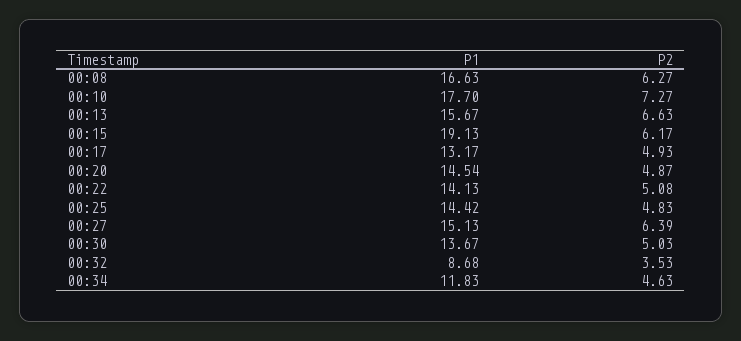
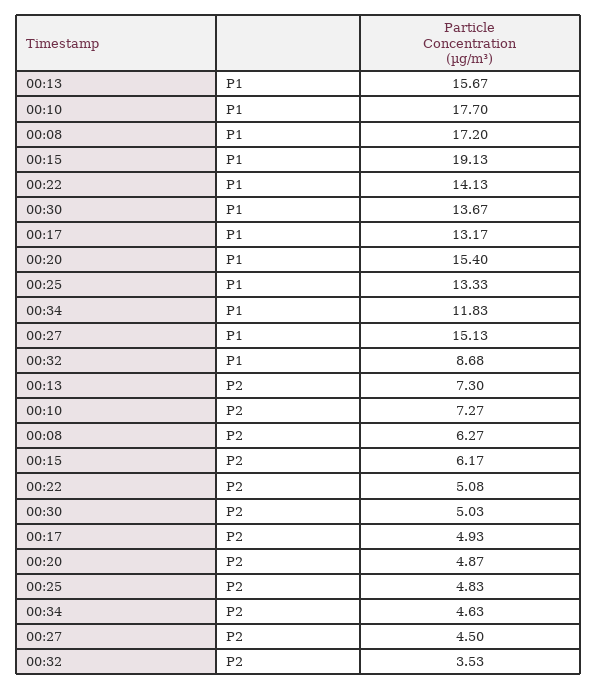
  {
    "P1": {
-     "00:08": 16.63,
+     "00:08": 17.2,
      "00:10": 17.7,
      "00:13": 15.67,
      "00:15": 19.13,
      "00:17": 13.17,
-     "00:20": 14.54,
+     "00:20": 15.4,
      "00:22": 14.13,
-     "00:25": 14.42,
+     "00:25": 13.33,
      "00:27": 15.13,
      "00:30": 13.67,
      "00:32": 8.68,
      "00:34": 11.83
    },
    "P2": {
      "00:08": 6.27,
      "00:10": 7.27,
-     "00:13": 6.63,
+     "00:13": 7.3,
      "00:15": 6.17,
      "00:17": 4.93,
      "00:20": 4.87,
      "00:22": 5.08,
      "00:25": 4.83,
-     "00:27": 6.39,
+     "00:27": 4.5,
      "00:30": 5.03,
      "00:32": 3.53,
      "00:34": 4.63
    }
  }

